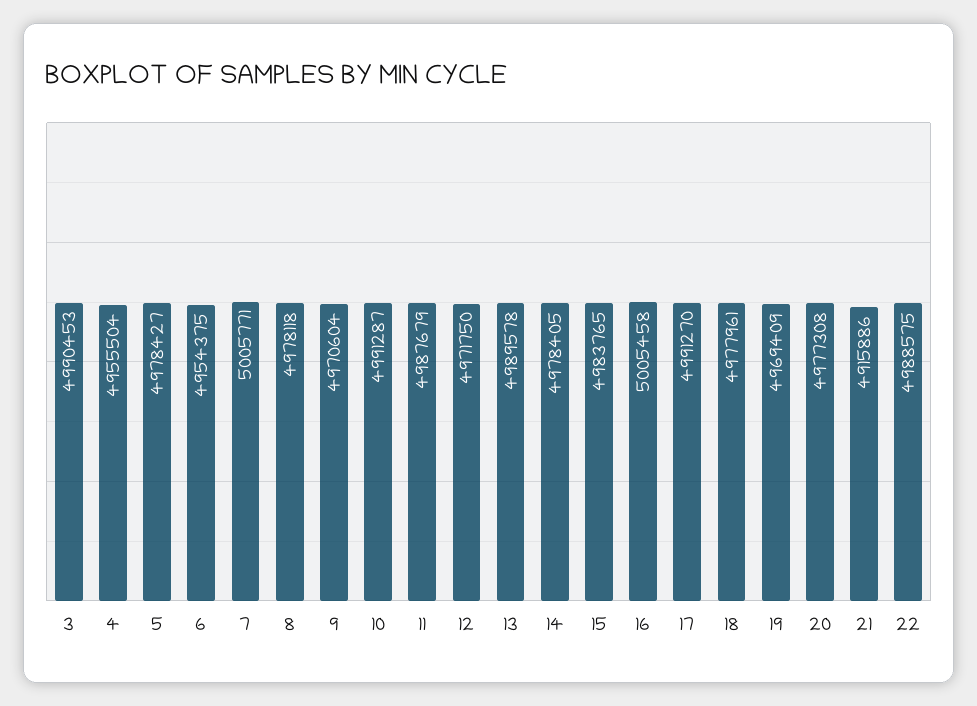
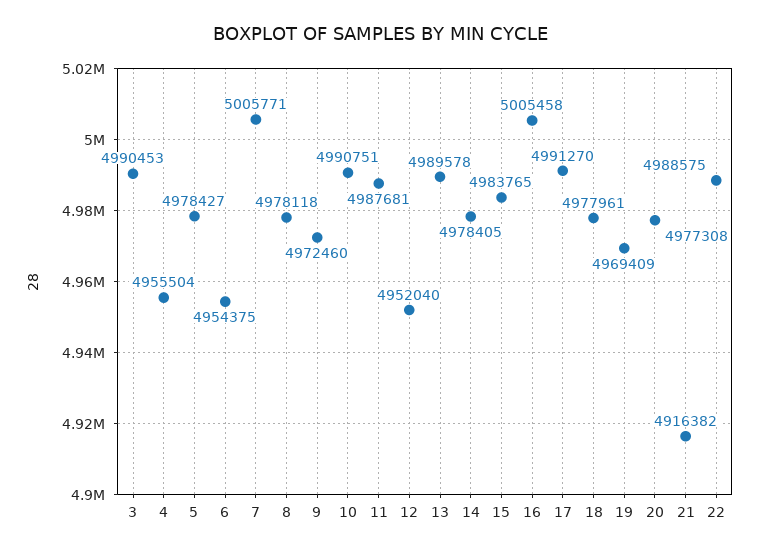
  {
    "3": 4990453,
    "4": 4955504,
    "5": 4978427,
    "6": 4954375,
    "7": 5005771,
    "8": 4978118,
-   "9": 4970604,
+   "9": 4972460,
-   "10": 4991287,
+   "10": 4990751,
-   "11": 4987679,
+   "11": 4987681,
-   "12": 4971750,
+   "12": 4952040,
    "13": 4989578,
    "14": 4978405,
    "15": 4983765,
    "16": 5005458,
    "17": 4991270,
    "18": 4977961,
    "19": 4969409,
    "20": 4977308,
-   "21": 4915886,
+   "21": 4916382,
    "22": 4988575
  }

